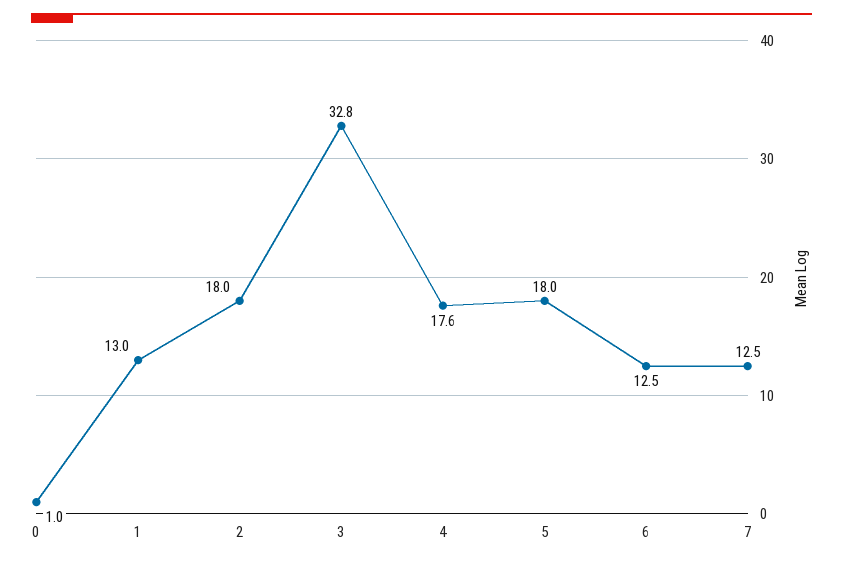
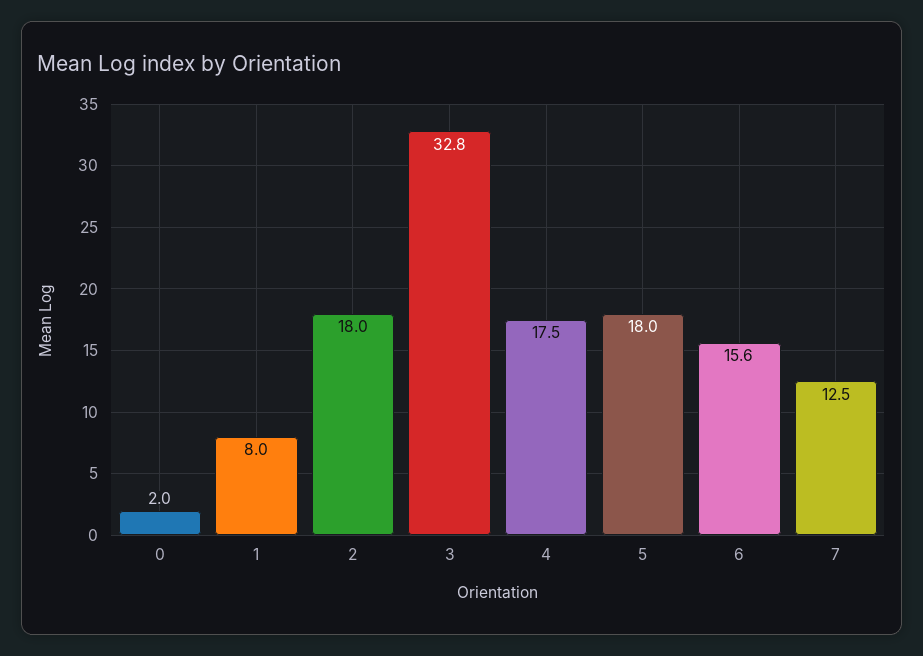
  {
-   "0": 1,
+   "0": 2,
-   "1": 13,
+   "1": 8,
    "2": 18,
    "3": 32.8,
-   "4": 17.6,
+   "4": 17.5,
    "5": 18,
-   "6": 12.5,
+   "6": 15.6,
    "7": 12.5
  }

